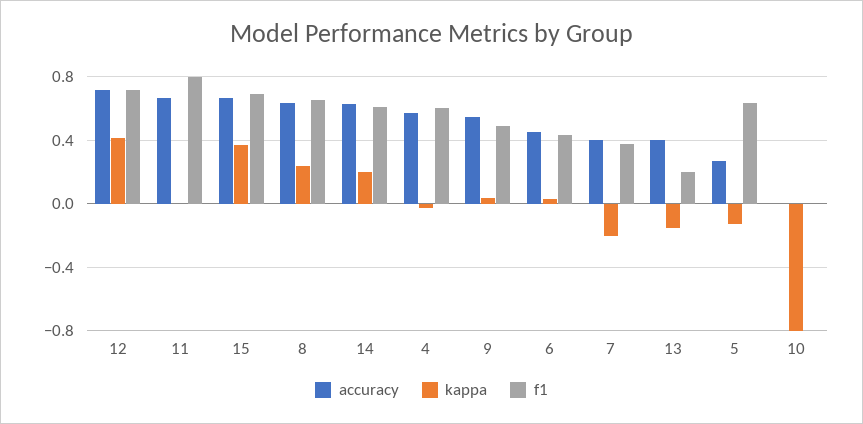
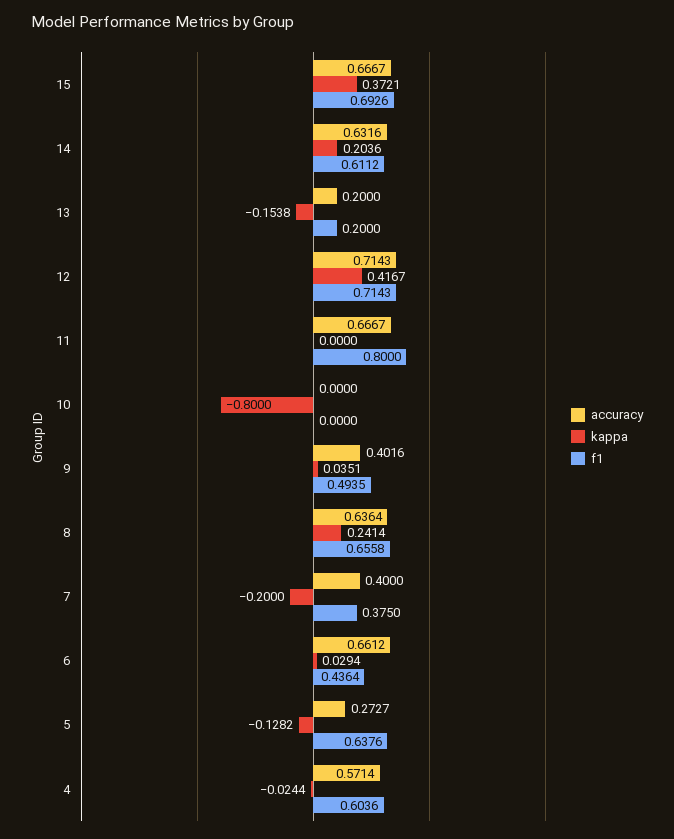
  {
    "accuracy": {
      "12": 0.7143,
      "11": 0.6667,
      "15": 0.6667,
      "8": 0.6364,
      "14": 0.6316,
      "4": 0.5714,
-     "9": 0.55,
+     "9": 0.4016,
-     "6": 0.45,
+     "6": 0.6612,
      "7": 0.4,
-     "13": 0.4,
+     "13": 0.2,
      "5": 0.2727,
      "10": 0
    },
    "kappa": {
      "12": 0.4167,
      "11": 0,
      "15": 0.3721,
      "8": 0.2414,
      "14": 0.2036,
      "4": -0.0244,
      "9": 0.0351,
      "6": 0.0294,
      "7": -0.2,
      "13": -0.1538,
      "5": -0.1282,
      "10": -0.8
    },
    "f1": {
      "12": 0.7143,
      "11": 0.8,
      "15": 0.6926,
      "8": 0.6558,
      "14": 0.6112,
      "4": 0.6036,
      "9": 0.4935,
      "6": 0.4364,
      "7": 0.375,
      "13": 0.2,
      "5": 0.6376,
      "10": 0
    }
  }

